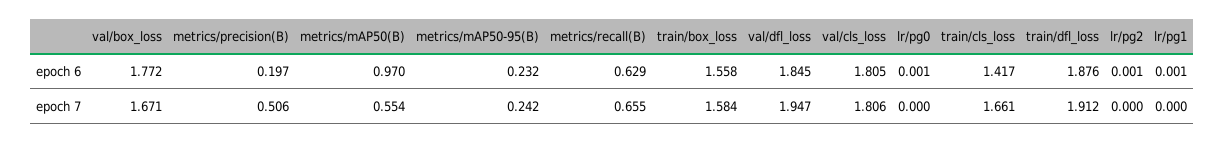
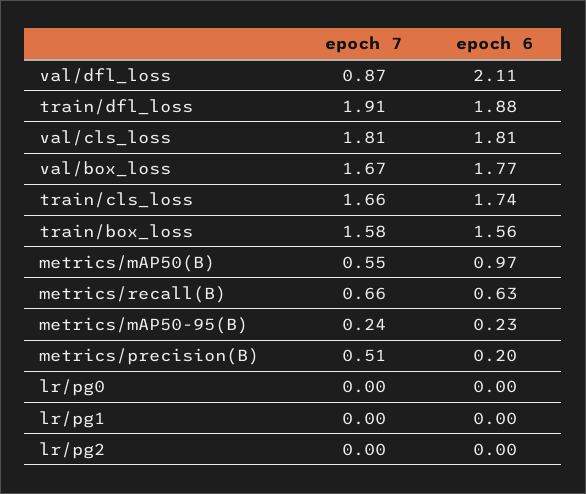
  {
    "val/box_loss": {
      "epoch 6": 1.772,
      "epoch 7": 1.671
    },
    "metrics/precision(B)": {
      "epoch 6": 0.197,
      "epoch 7": 0.506
    },
    "metrics/mAP50(B)": {
      "epoch 6": 0.97,
      "epoch 7": 0.554
    },
    "metrics/mAP50-95(B)": {
      "epoch 6": 0.232,
      "epoch 7": 0.242
    },
    "metrics/recall(B)": {
      "epoch 6": 0.629,
      "epoch 7": 0.655
    },
    "train/box_loss": {
      "epoch 6": 1.558,
      "epoch 7": 1.584
    },
    "val/dfl_loss": {
-     "epoch 6": 1.845,
+     "epoch 6": 2.11,
-     "epoch 7": 1.947
+     "epoch 7": 0.87
    },
    "val/cls_loss": {
      "epoch 6": 1.805,
      "epoch 7": 1.806
    },
    "lr/pg0": {
      "epoch 6": 0.001,
      "epoch 7": 0
    },
    "train/cls_loss": {
-     "epoch 6": 1.417,
+     "epoch 6": 1.74,
      "epoch 7": 1.661
    },
    "train/dfl_loss": {
      "epoch 6": 1.876,
      "epoch 7": 1.912
    },
    "lr/pg2": {
      "epoch 6": 0.001,
      "epoch 7": 0
    },
    "lr/pg1": {
      "epoch 6": 0.001,
      "epoch 7": 0
    }
  }

